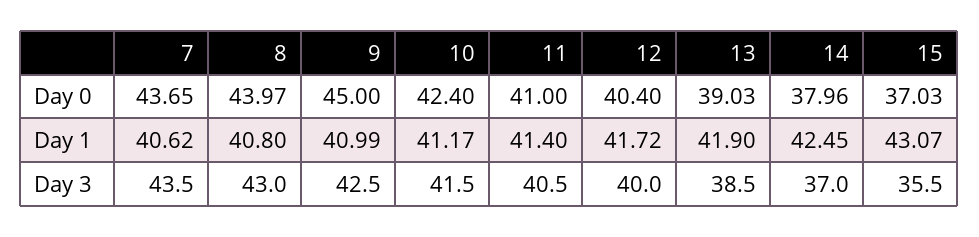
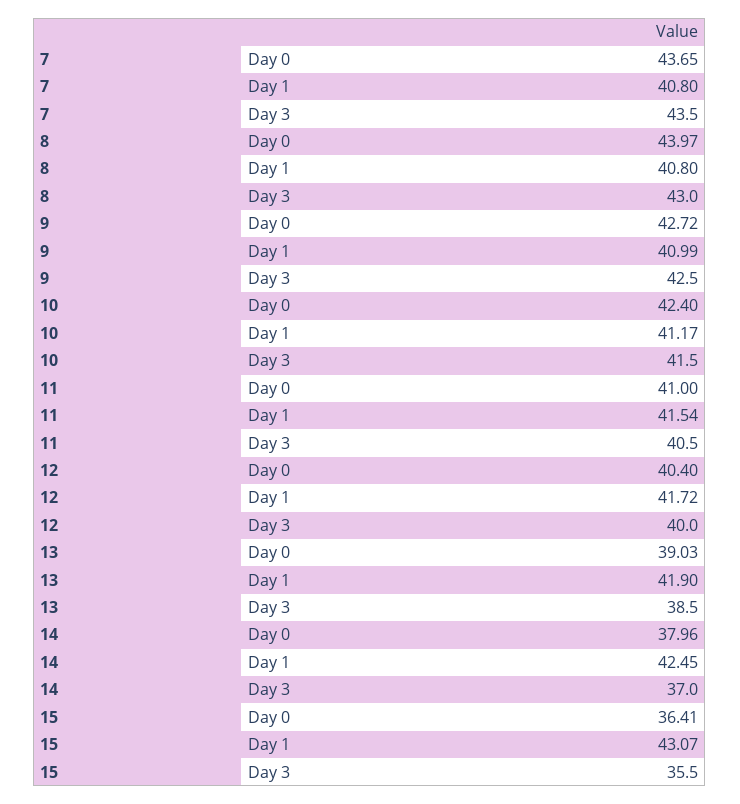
  {
    "7": {
      "Day 0": 43.65,
-     "Day 1": 40.62,
+     "Day 1": 40.8,
      "Day 3": 43.5
    },
    "8": {
      "Day 0": 43.97,
      "Day 1": 40.8,
      "Day 3": 43
    },
    "9": {
-     "Day 0": 45,
+     "Day 0": 42.72,
      "Day 1": 40.99,
      "Day 3": 42.5
    },
    "10": {
      "Day 0": 42.4,
      "Day 1": 41.17,
      "Day 3": 41.5
    },
    "11": {
      "Day 0": 41,
-     "Day 1": 41.4,
+     "Day 1": 41.54,
      "Day 3": 40.5
    },
    "12": {
      "Day 0": 40.4,
      "Day 1": 41.72,
      "Day 3": 40
    },
    "13": {
      "Day 0": 39.03,
      "Day 1": 41.9,
      "Day 3": 38.5
    },
    "14": {
      "Day 0": 37.96,
      "Day 1": 42.45,
      "Day 3": 37
    },
    "15": {
-     "Day 0": 37.03,
+     "Day 0": 36.41,
      "Day 1": 43.07,
      "Day 3": 35.5
    }
  }

